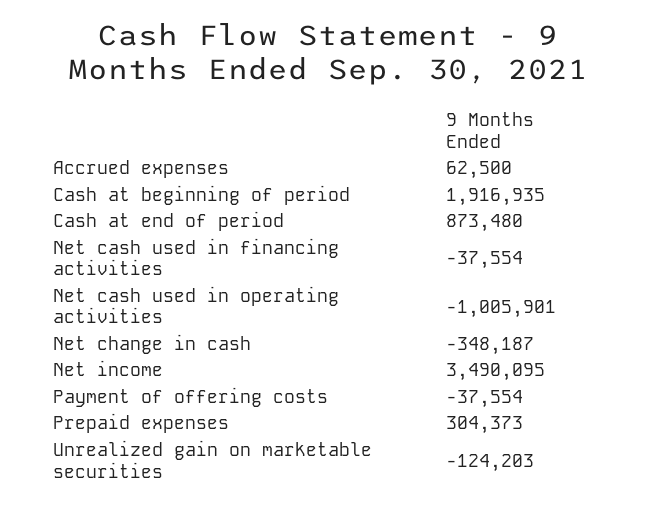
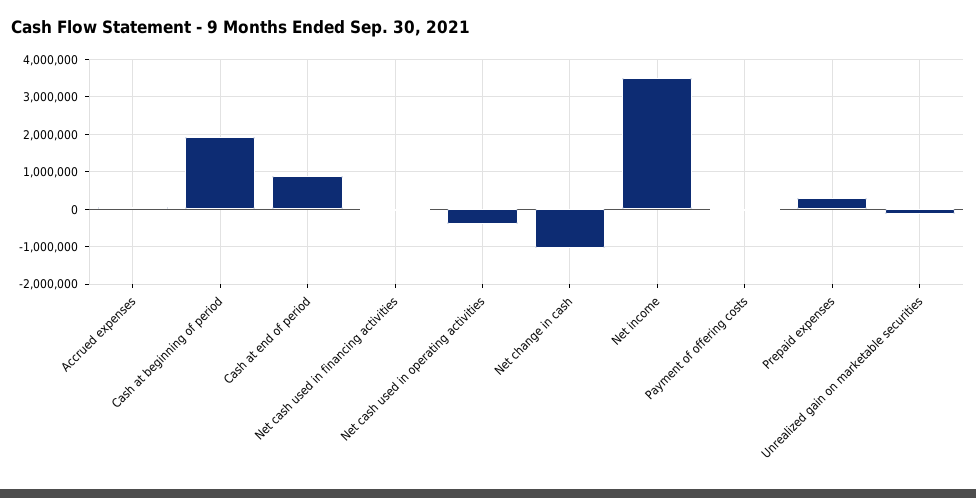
  {
    "Accrued expenses": 62500,
    "Cash at beginning of period": 1916935,
    "Cash at end of period": 873480,
    "Net cash used in financing activities": -37554,
-   "Net cash used in operating activities": -1005901,
+   "Net cash used in operating activities": -400000,
-   "Net change in cash": -348187,
+   "Net change in cash": -1000000,
    "Net income": 3490095,
    "Payment of offering costs": -37554,
    "Prepaid expenses": 304373,
    "Unrealized gain on marketable securities": -124203
  }

